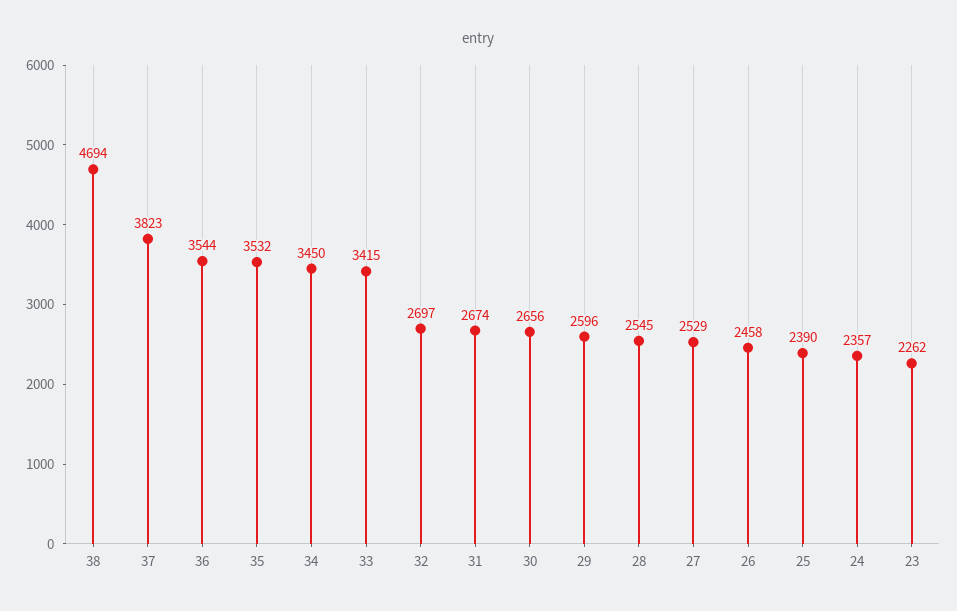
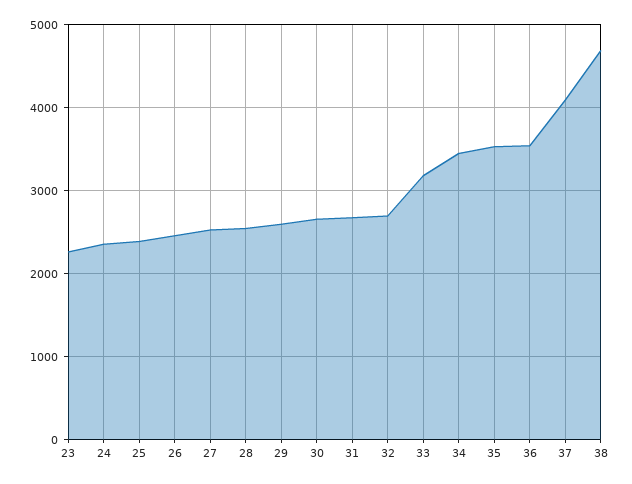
  {
    "38": 4694,
-   "37": 3823,
+   "37": 4100,
    "36": 3544,
    "35": 3532,
    "34": 3450,
-   "33": 3415,
+   "33": 3200,
    "32": 2697,
    "31": 2674,
    "30": 2656,
    "29": 2596,
    "28": 2545,
    "27": 2529,
    "26": 2458,
    "25": 2390,
    "24": 2357,
    "23": 2262
  }

